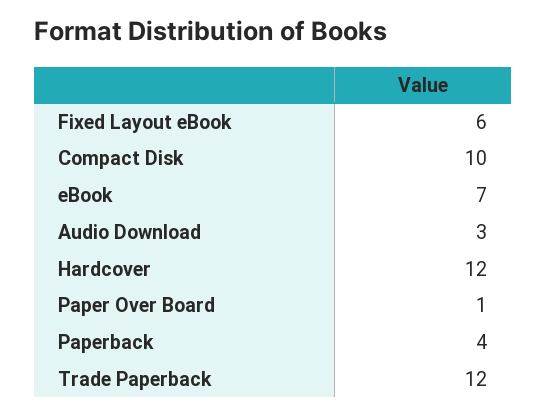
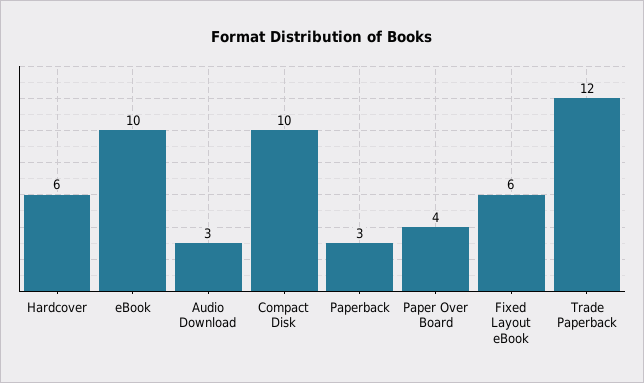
  {
    "Fixed Layout eBook": 6,
    "Compact Disk": 10,
-   "eBook": 7,
+   "eBook": 10,
    "Audio Download": 3,
-   "Hardcover": 12,
+   "Hardcover": 6,
-   "Paper Over Board": 1,
+   "Paper Over Board": 4,
-   "Paperback": 4,
+   "Paperback": 3,
    "Trade Paperback": 12
  }

